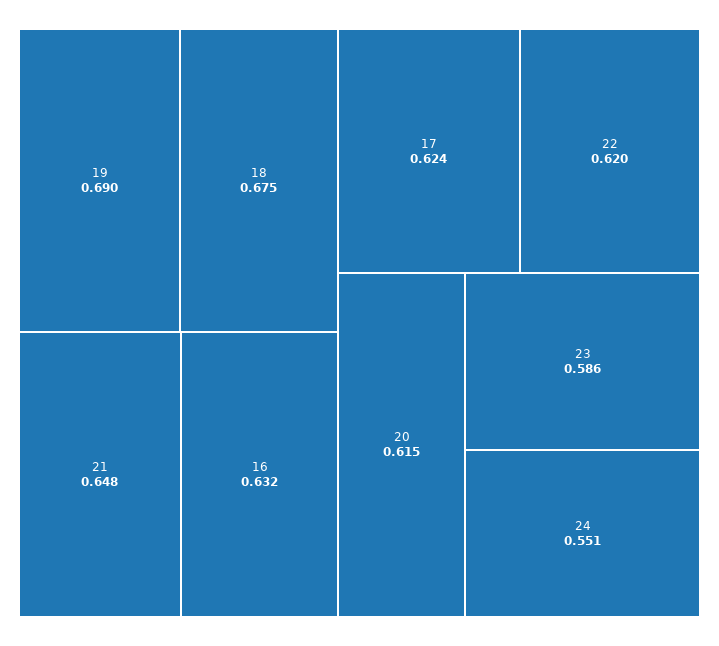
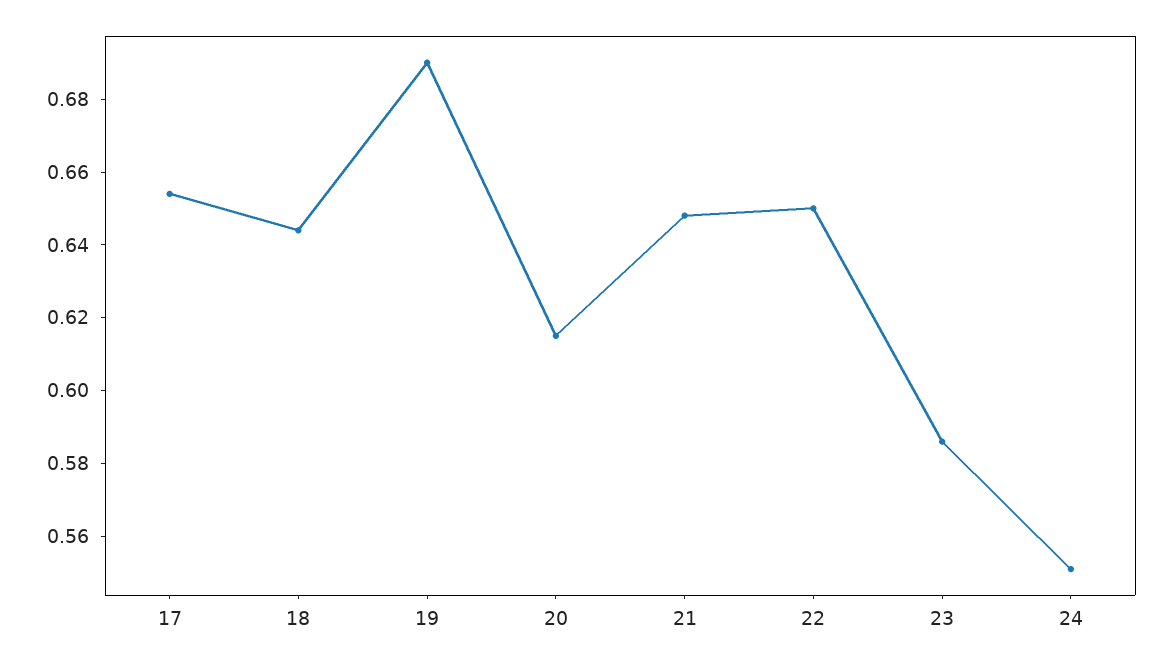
  {
    "19": 0.69,
-   "18": 0.675,
+   "18": 0.645,
    "21": 0.648,
-   "16": 0.632,
-   "17": 0.624,
+   "17": 0.655,
-   "22": 0.62,
+   "22": 0.65,
    "20": 0.615,
    "23": 0.586,
    "24": 0.551
  }

